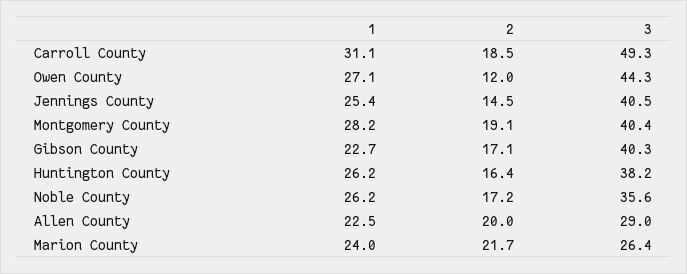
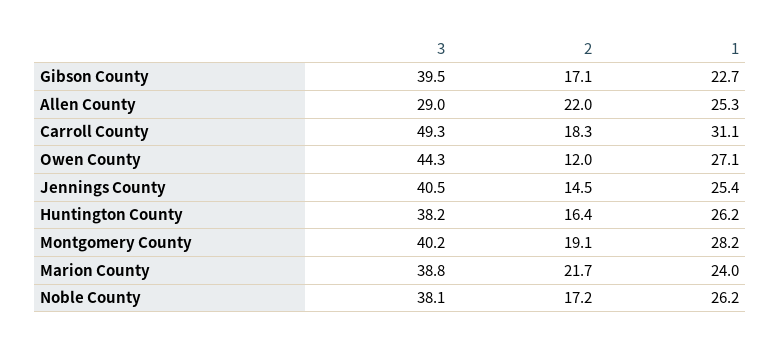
  {
    "1": {
      "Carroll County": 31.1,
      "Owen County": 27.1,
      "Jennings County": 25.4,
      "Montgomery County": 28.2,
      "Gibson County": 22.7,
      "Huntington County": 26.2,
      "Noble County": 26.2,
-     "Allen County": 22.5,
+     "Allen County": 25.3,
      "Marion County": 24
    },
    "2": {
-     "Carroll County": 18.5,
+     "Carroll County": 18.3,
      "Owen County": 12,
      "Jennings County": 14.5,
      "Montgomery County": 19.1,
      "Gibson County": 17.1,
      "Huntington County": 16.4,
      "Noble County": 17.2,
-     "Allen County": 20,
+     "Allen County": 22,
      "Marion County": 21.7
    },
    "3": {
      "Carroll County": 49.3,
      "Owen County": 44.3,
      "Jennings County": 40.5,
-     "Montgomery County": 40.4,
+     "Montgomery County": 40.2,
-     "Gibson County": 40.3,
+     "Gibson County": 39.5,
      "Huntington County": 38.2,
-     "Noble County": 35.6,
+     "Noble County": 38.1,
      "Allen County": 29,
-     "Marion County": 26.4
+     "Marion County": 38.8
    }
  }

